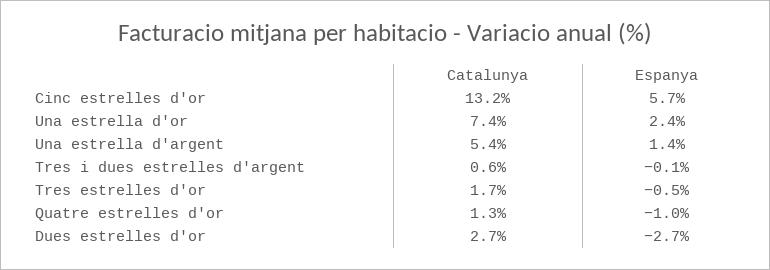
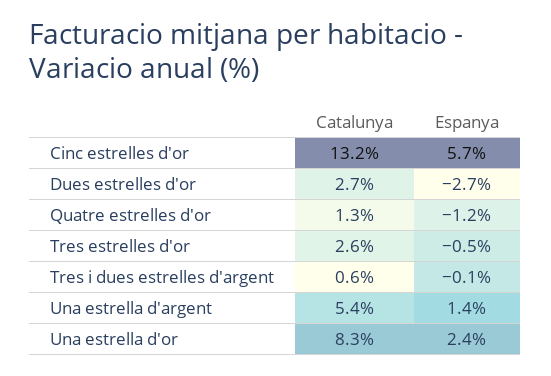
  {
    "Catalunya": {
      "Cinc estrelles d'or": 13.2,
-     "Una estrella d'or": 7.4,
+     "Una estrella d'or": 8.3,
      "Una estrella d'argent": 5.4,
      "Tres i dues estrelles d'argent": 0.6,
-     "Tres estrelles d'or": 1.7,
+     "Tres estrelles d'or": 2.6,
      "Quatre estrelles d'or": 1.3,
      "Dues estrelles d'or": 2.7
    },
    "Espanya": {
      "Cinc estrelles d'or": 5.7,
      "Una estrella d'or": 2.4,
      "Una estrella d'argent": 1.4,
      "Tres i dues estrelles d'argent": -0.1,
      "Tres estrelles d'or": -0.5,
-     "Quatre estrelles d'or": -1,
+     "Quatre estrelles d'or": -1.2,
      "Dues estrelles d'or": -2.7
    }
  }

